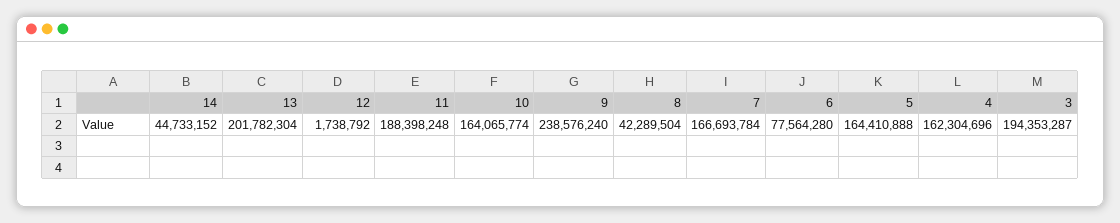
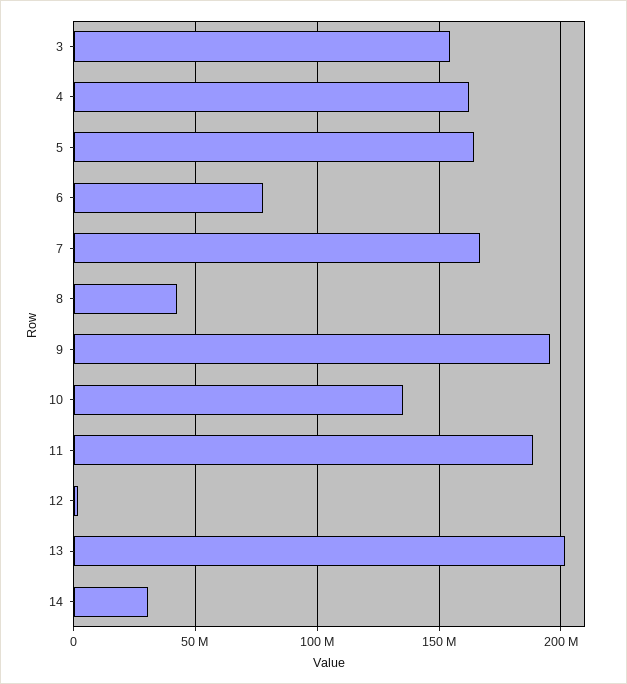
  {
-   "14": 44733152,
+   "14": 30000000,
    "13": 201782304,
    "12": 1738792,
    "11": 188398248,
-   "10": 164065774,
+   "10": 135000000,
-   "9": 238576240,
+   "9": 195000000,
    "8": 42289504,
    "7": 166693784,
    "6": 77564280,
    "5": 164410888,
    "4": 162304696,
-   "3": 194353287
+   "3": 155000000
  }

